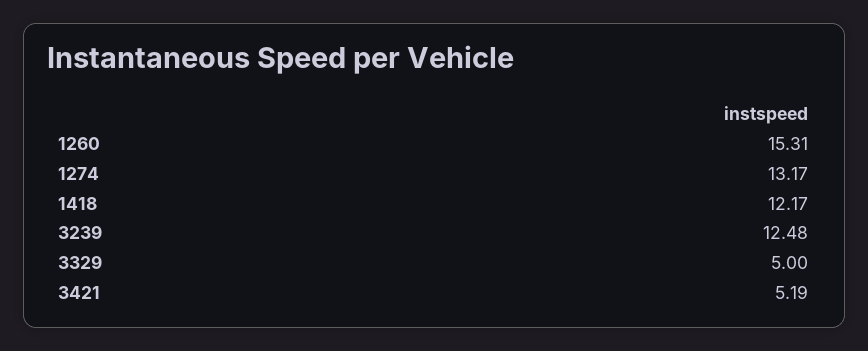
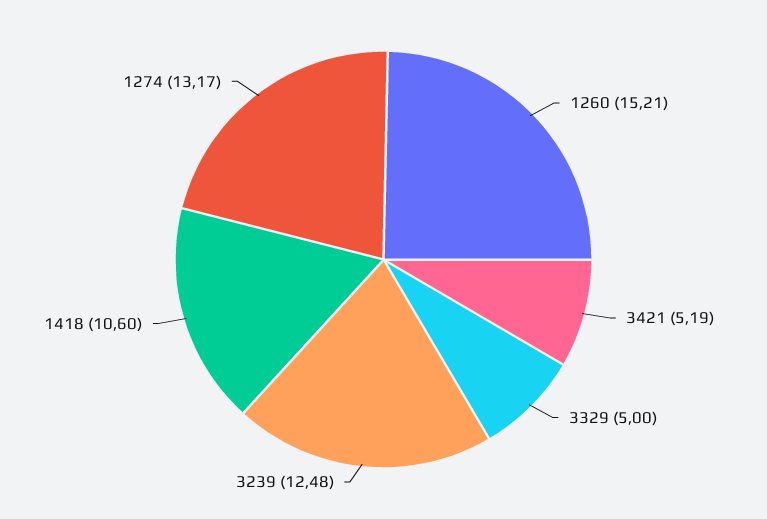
  {
-   "1260": 15.31,
+   "1260": 15.21,
    "1274": 13.17,
-   "1418": 12.17,
+   "1418": 10.6,
    "3239": 12.48,
    "3329": 5,
    "3421": 5.19
  }

